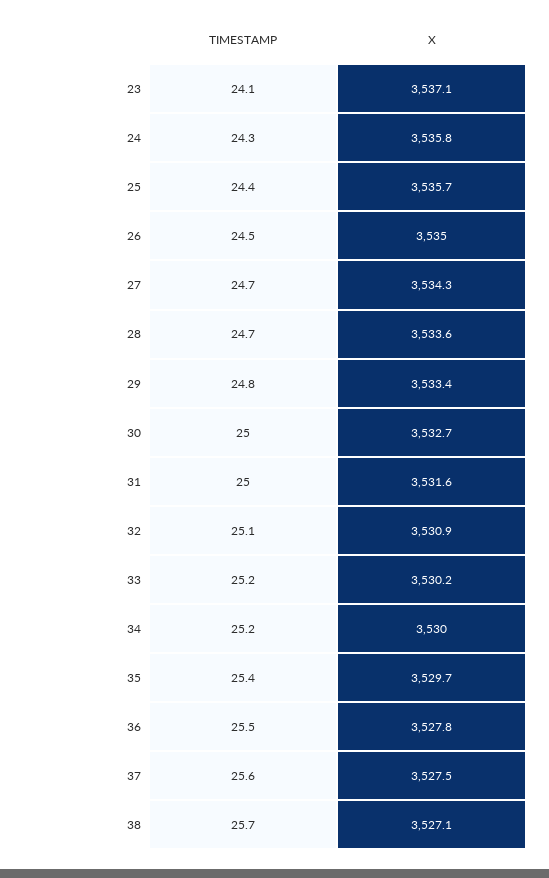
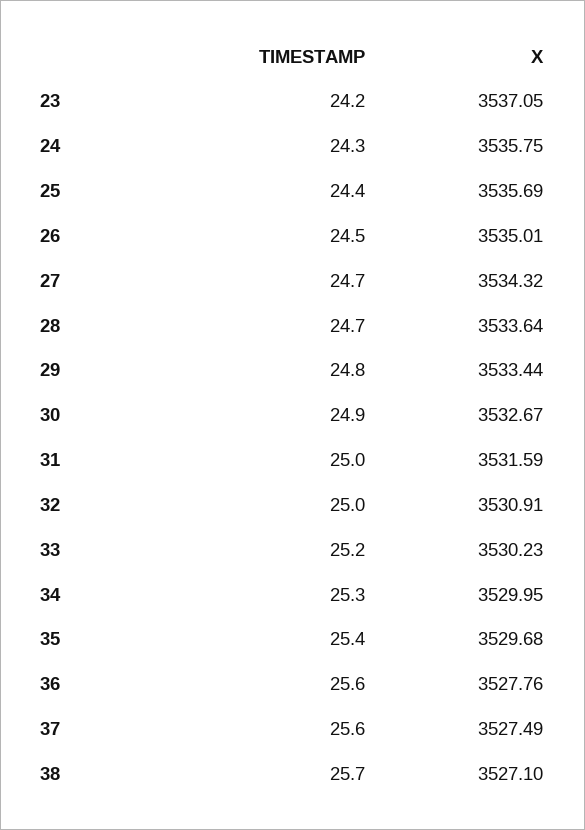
  {
    "TIMESTAMP": {
-     "23": 24.1,
+     "23": 24.2,
      "24": 24.3,
      "25": 24.4,
      "26": 24.5,
      "27": 24.7,
      "28": 24.7,
      "29": 24.8,
-     "30": 25,
+     "30": 24.9,
      "31": 25,
-     "32": 25.1,
+     "32": 25,
      "33": 25.2,
-     "34": 25.2,
+     "34": 25.3,
      "35": 25.4,
-     "36": 25.5,
+     "36": 25.6,
      "37": 25.6,
      "38": 25.7
    },
    "X": {
      "23": 3537.05,
      "24": 3535.75,
      "25": 3535.69,
      "26": 3535.01,
      "27": 3534.32,
      "28": 3533.64,
      "29": 3533.44,
      "30": 3532.67,
      "31": 3531.59,
      "32": 3530.91,
      "33": 3530.23,
      "34": 3529.95,
      "35": 3529.68,
      "36": 3527.76,
      "37": 3527.49,
      "38": 3527.1
    }
  }

